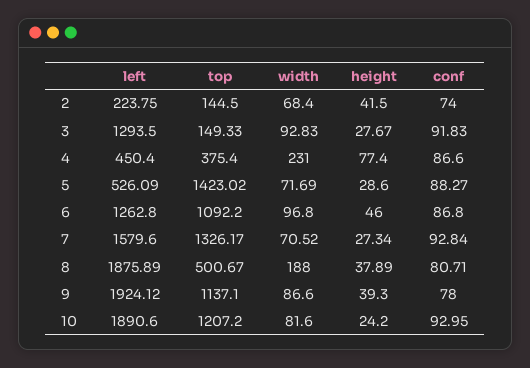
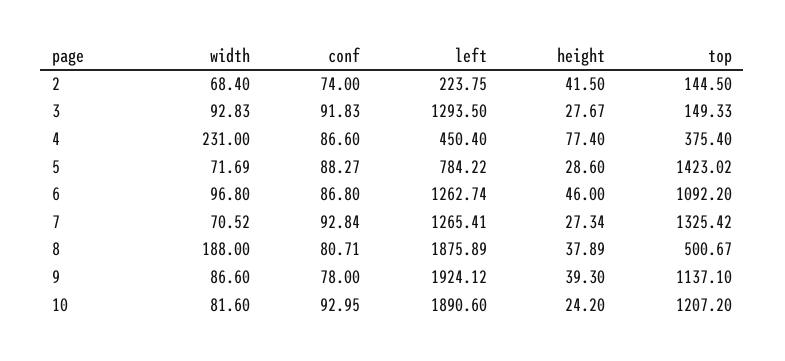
  {
    "left": {
      "2": 223.75,
      "3": 1293.5,
      "4": 450.4,
-     "5": 526.09,
+     "5": 784.22,
-     "6": 1262.8,
+     "6": 1262.74,
-     "7": 1579.6,
+     "7": 1265.41,
      "8": 1875.89,
      "9": 1924.12,
      "10": 1890.6
    },
    "top": {
      "2": 144.5,
      "3": 149.33,
      "4": 375.4,
      "5": 1423.02,
      "6": 1092.2,
-     "7": 1326.17,
+     "7": 1325.42,
      "8": 500.67,
      "9": 1137.1,
      "10": 1207.2
    },
    "width": {
      "2": 68.4,
      "3": 92.83,
      "4": 231,
      "5": 71.69,
      "6": 96.8,
      "7": 70.52,
      "8": 188,
      "9": 86.6,
      "10": 81.6
    },
    "height": {
      "2": 41.5,
      "3": 27.67,
      "4": 77.4,
      "5": 28.6,
      "6": 46,
      "7": 27.34,
      "8": 37.89,
      "9": 39.3,
      "10": 24.2
    },
    "conf": {
      "2": 74,
      "3": 91.83,
      "4": 86.6,
      "5": 88.27,
      "6": 86.8,
      "7": 92.84,
      "8": 80.71,
      "9": 78,
      "10": 92.95
    }
  }

